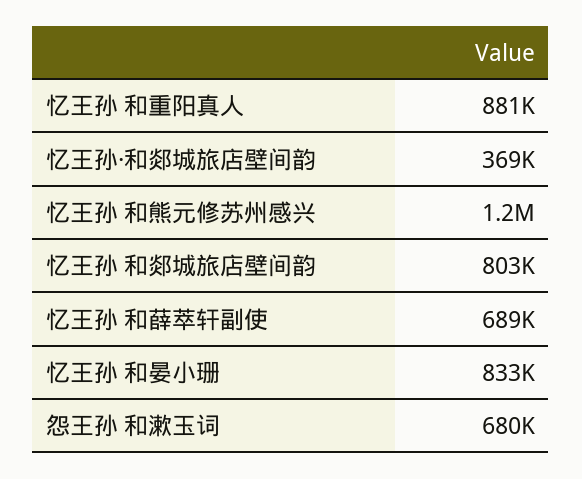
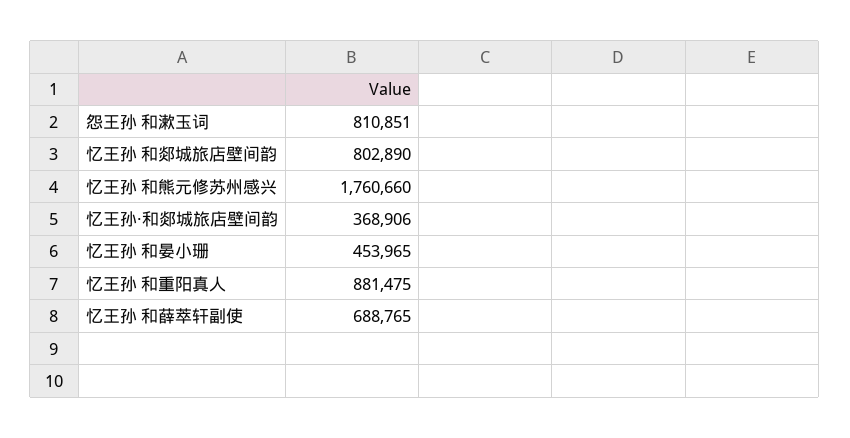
  {
    "忆王孙 和重阳真人": 881475,
    "忆王孙·和郯城旅店壁间韵": 368906,
-   "忆王孙 和熊元修苏州感兴": 1200000,
+   "忆王孙 和熊元修苏州感兴": 1760660,
    "忆王孙 和郯城旅店壁间韵": 802890,
    "忆王孙 和薛萃轩副使": 688765,
-   "忆王孙 和晏小珊": 833000,
+   "忆王孙 和晏小珊": 453965,
-   "怨王孙 和漱玉词": 680000
+   "怨王孙 和漱玉词": 810851
  }

